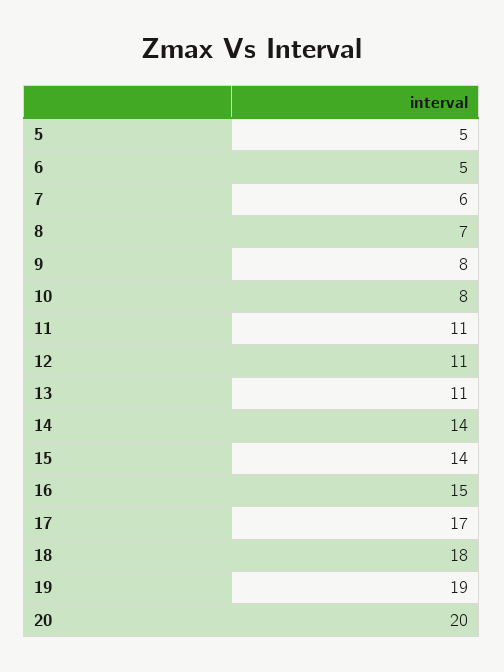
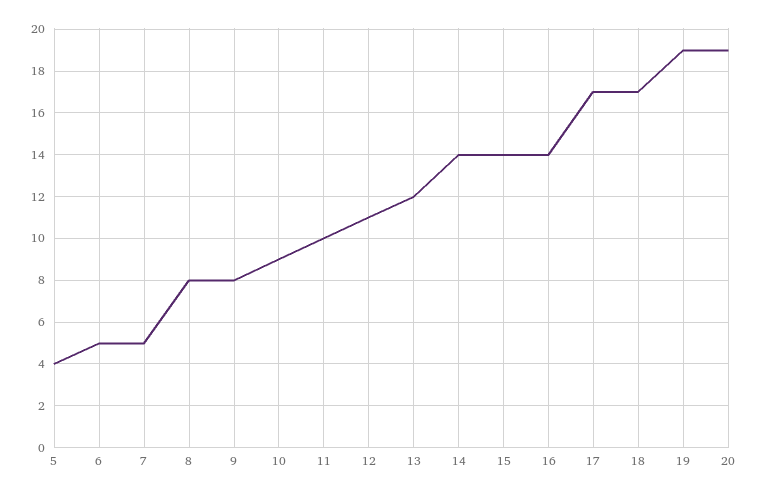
  {
-   "5": 5,
+   "5": 4,
    "6": 5,
-   "7": 6,
+   "7": 5,
-   "8": 7,
+   "8": 8,
    "9": 8,
-   "10": 8,
+   "10": 9,
-   "11": 11,
+   "11": 10,
    "12": 11,
-   "13": 11,
+   "13": 12,
    "14": 14,
    "15": 14,
-   "16": 15,
+   "16": 14,
    "17": 17,
-   "18": 18,
+   "18": 17,
    "19": 19,
-   "20": 20
+   "20": 19
  }

